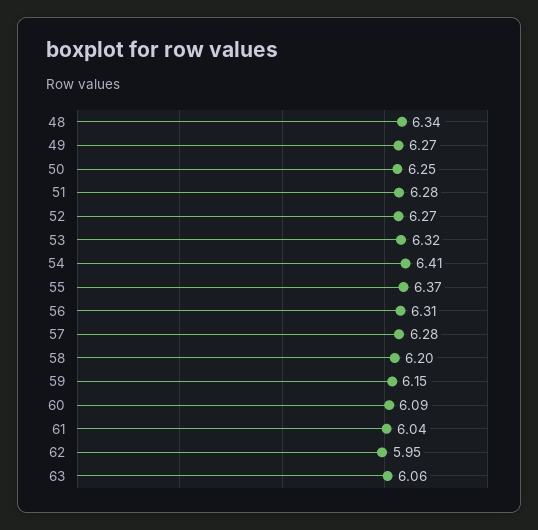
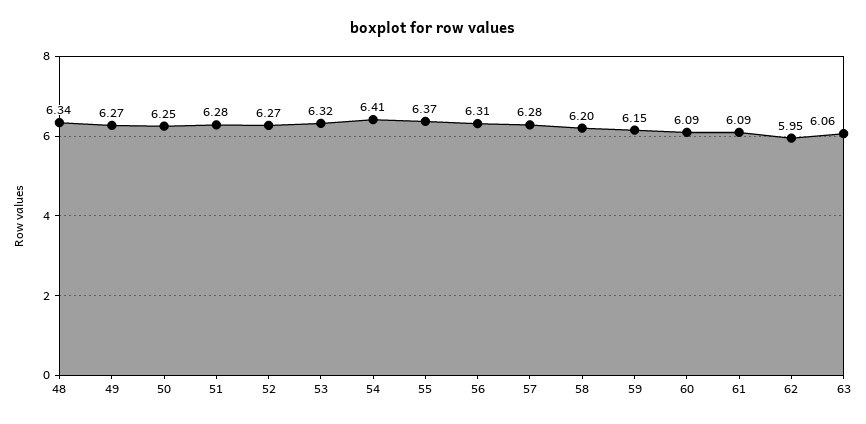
  {
    "48": 6.34,
    "49": 6.27,
    "50": 6.25,
    "51": 6.28,
    "52": 6.27,
    "53": 6.32,
    "54": 6.41,
    "55": 6.37,
    "56": 6.31,
    "57": 6.28,
    "58": 6.2,
    "59": 6.15,
    "60": 6.09,
-   "61": 6.04,
+   "61": 6.09,
    "62": 5.95,
    "63": 6.06
  }

